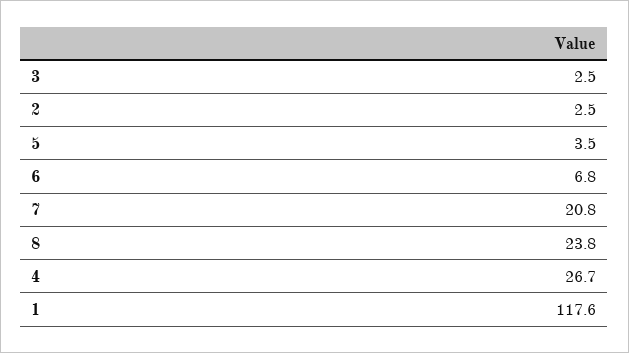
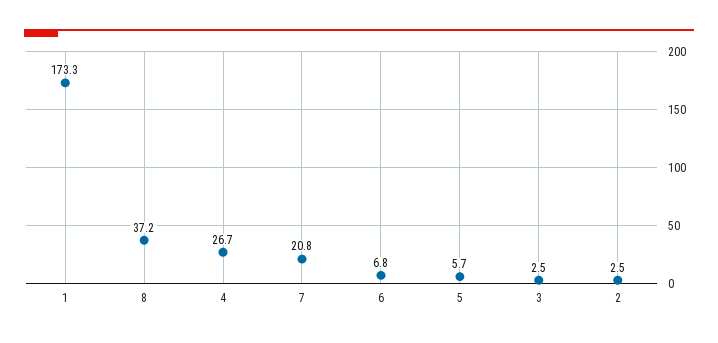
  {
    "3": 2.5,
    "2": 2.5,
-   "5": 3.5,
+   "5": 5.7,
    "6": 6.8,
    "7": 20.8,
-   "8": 23.8,
+   "8": 37.2,
    "4": 26.7,
-   "1": 117.6
+   "1": 173.3
  }

